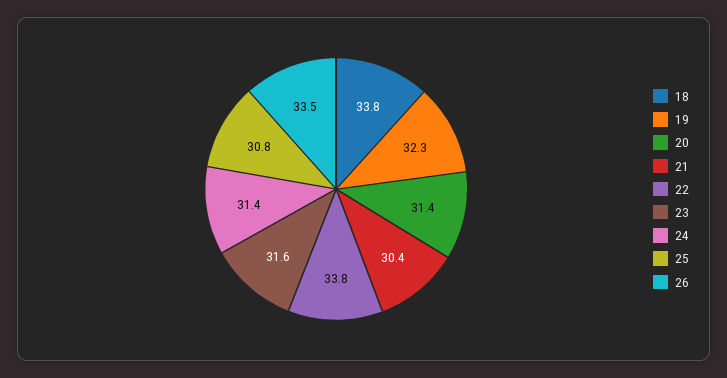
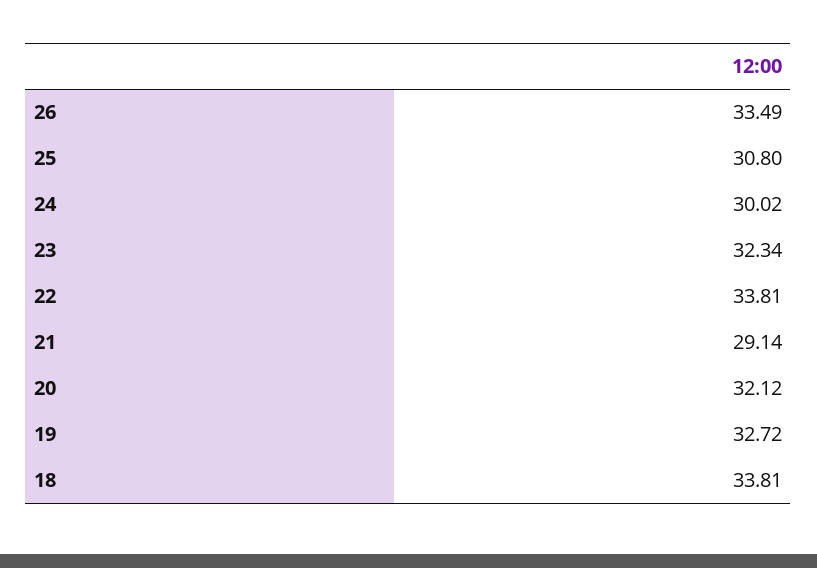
  {
    "18": 33.81,
-   "19": 32.3,
+   "19": 32.72,
-   "20": 31.4,
+   "20": 32.12,
-   "21": 30.4,
+   "21": 29.14,
    "22": 33.81,
-   "23": 31.6,
+   "23": 32.34,
-   "24": 31.4,
+   "24": 30.02,
    "25": 30.8,
    "26": 33.49
  }

